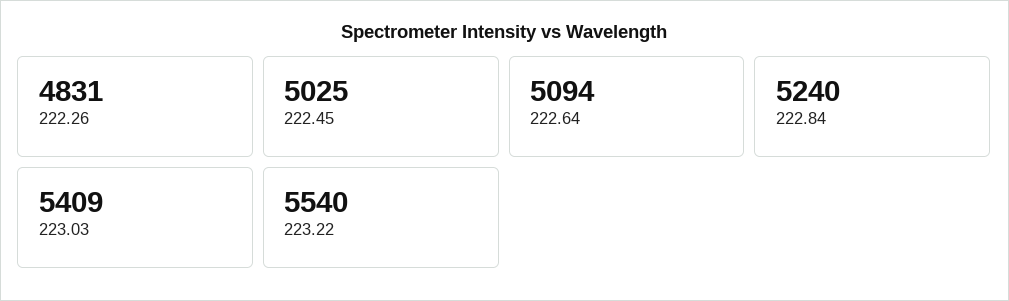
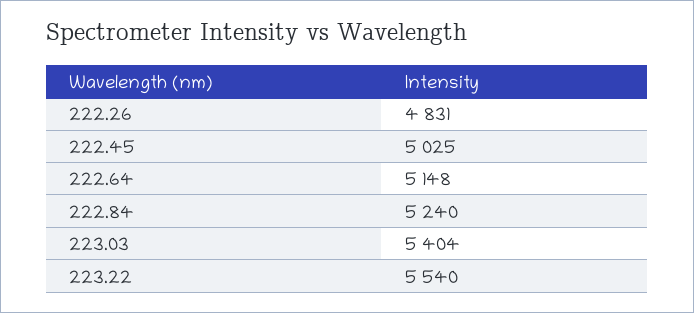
  {
    "222.26": 4831,
    "222.45": 5025,
-   "222.64": 5094,
+   "222.64": 5148,
    "222.84": 5240,
-   "223.03": 5409,
+   "223.03": 5404,
    "223.22": 5540
  }

